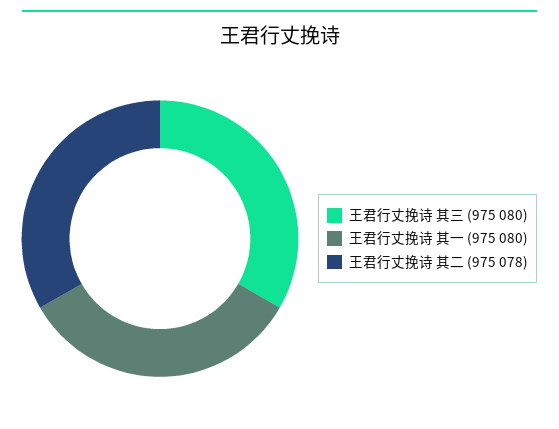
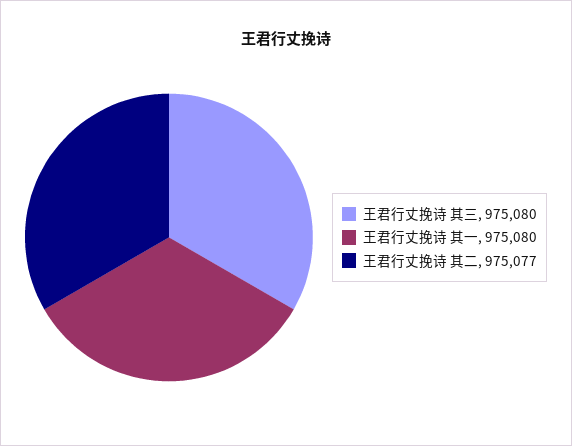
  {
    "王君行丈挽诗 其三": 975080,
    "王君行丈挽诗 其一": 975080,
-   "王君行丈挽诗 其二": 975078
+   "王君行丈挽诗 其二": 975077
  }

